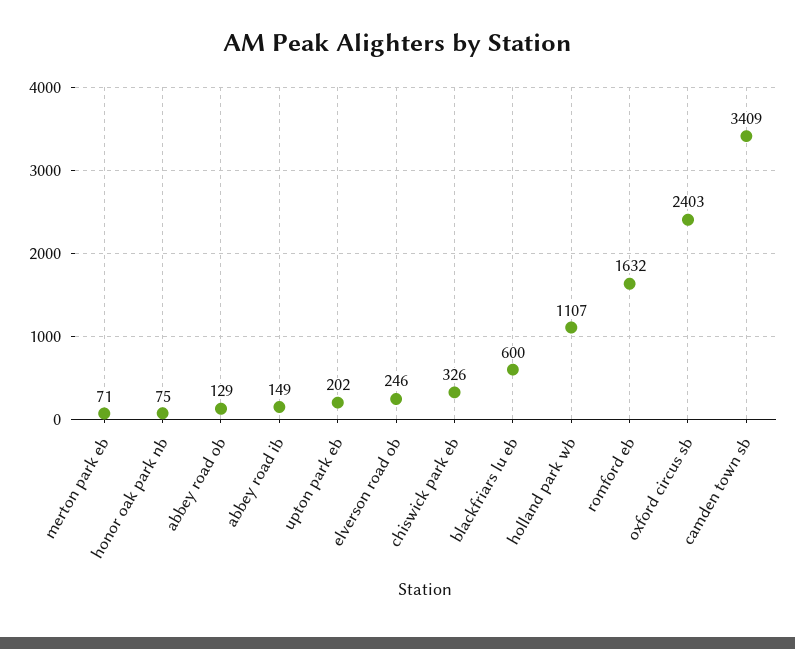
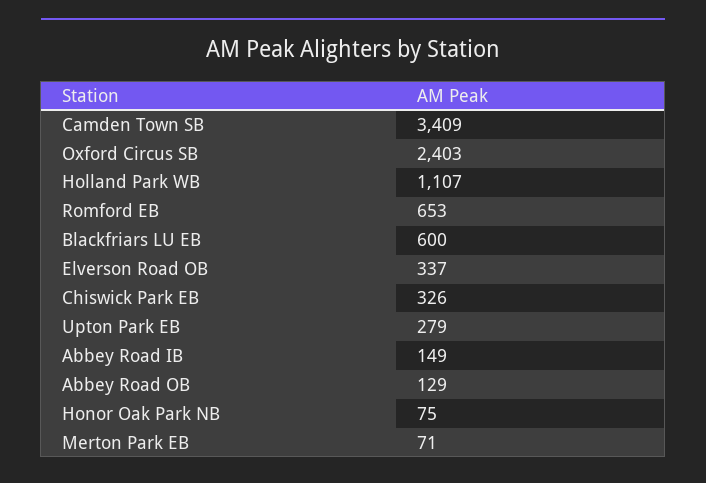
  {
    "merton park eb": 71,
    "honor oak park nb": 75,
    "abbey road ob": 129,
    "abbey road ib": 149,
-   "upton park eb": 202,
+   "upton park eb": 279,
-   "elverson road ob": 246,
+   "elverson road ob": 337,
    "chiswick park eb": 326,
    "blackfriars lu eb": 600,
    "holland park wb": 1107,
-   "romford eb": 1632,
+   "romford eb": 653,
    "oxford circus sb": 2403,
    "camden town sb": 3409
  }

